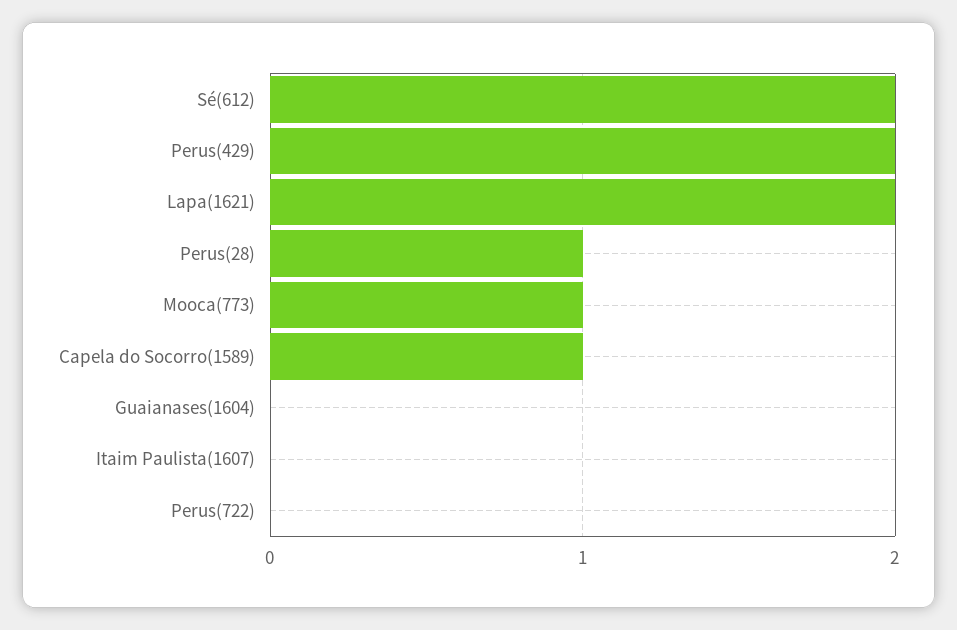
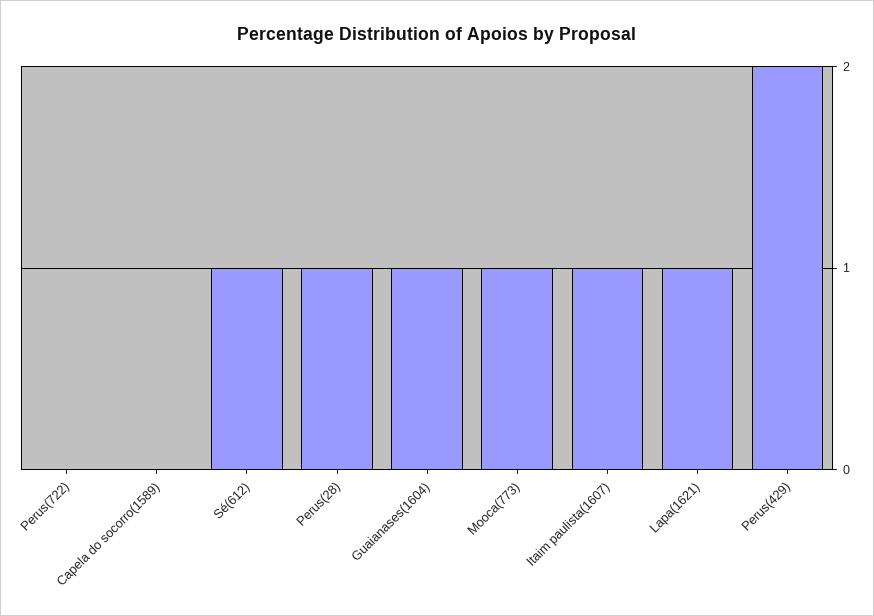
  {
-   "Sé(612)": 2,
+   "Sé(612)": 1,
    "Perus(429)": 2,
-   "Lapa(1621)": 2,
+   "Lapa(1621)": 1,
    "Perus(28)": 1,
    "Mooca(773)": 1,
-   "Capela do Socorro(1589)": 1,
+   "Capela do Socorro(1589)": 0,
-   "Guaianases(1604)": 0,
+   "Guaianases(1604)": 1,
-   "Itaim Paulista(1607)": 0,
+   "Itaim Paulista(1607)": 1,
    "Perus(722)": 0
  }

